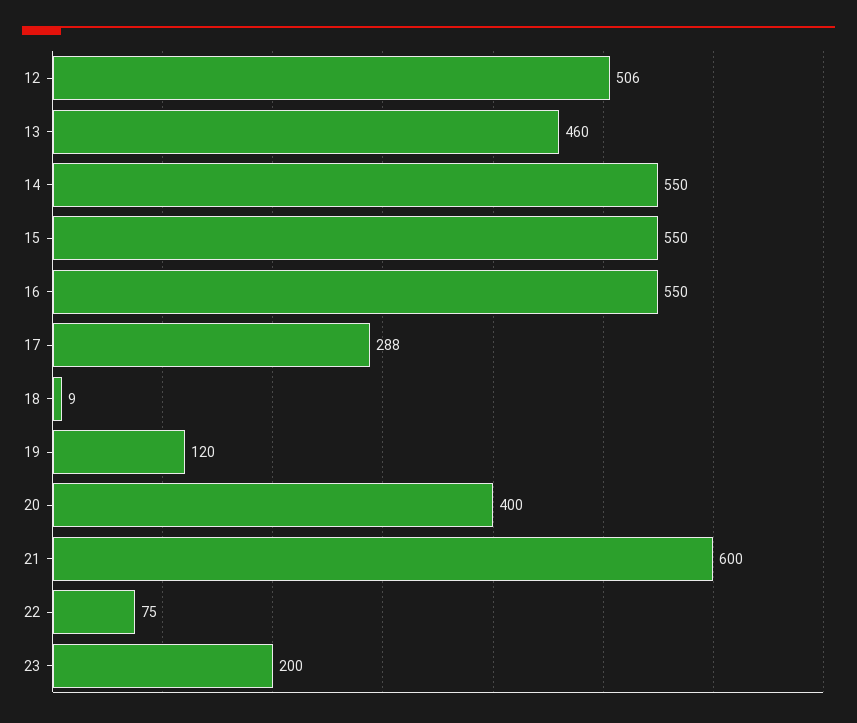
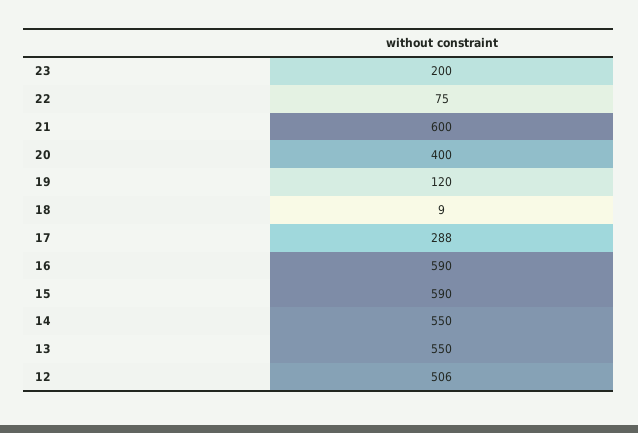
  {
    "12": 506,
-   "13": 460,
+   "13": 550,
    "14": 550,
-   "15": 550,
+   "15": 590,
-   "16": 550,
+   "16": 590,
    "17": 288,
    "18": 9,
    "19": 120,
    "20": 400,
    "21": 600,
    "22": 75,
    "23": 200
  }

